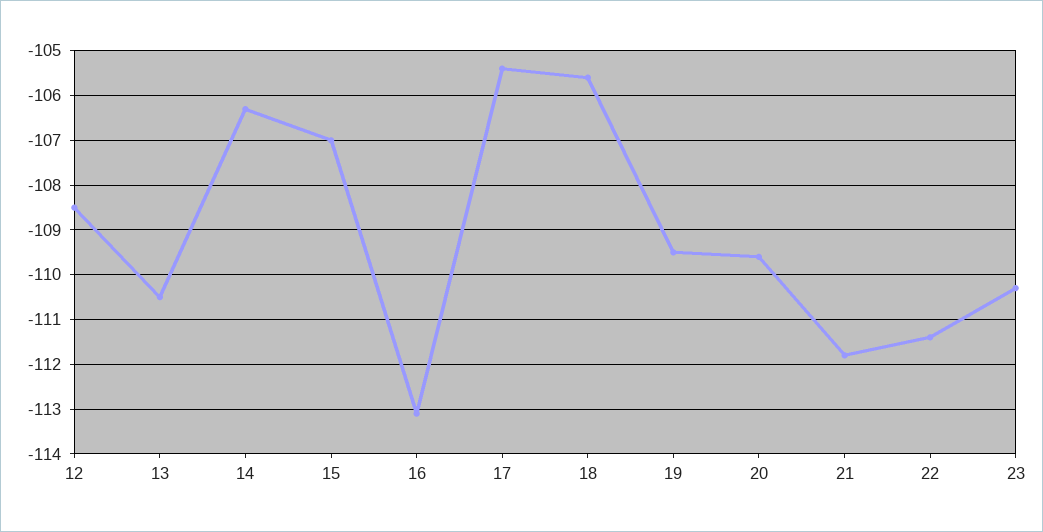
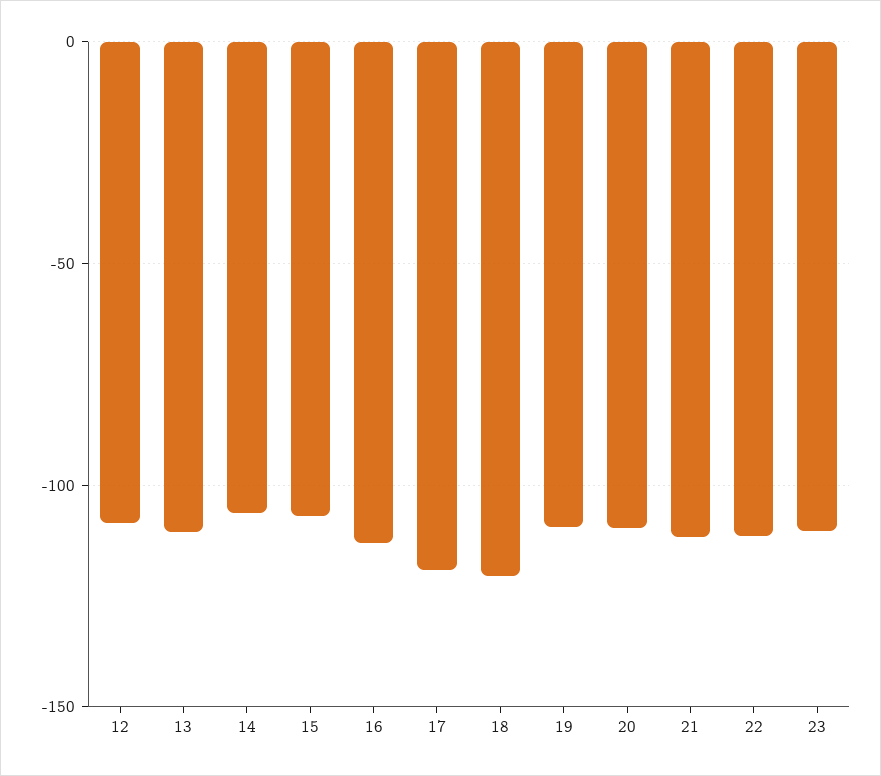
  {
    "12": -108.5,
    "13": -110.5,
    "14": -106.5,
    "15": -107,
    "16": -113,
-   "17": -105.5,
+   "17": -120,
-   "18": -105.5,
+   "18": -120,
    "19": -109.5,
    "20": -109.5,
    "21": -112,
    "22": -111.5,
    "23": -110.5
  }

